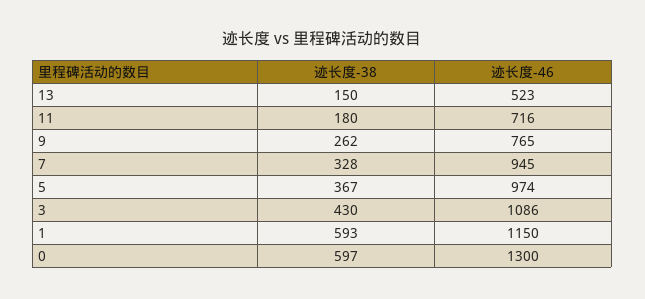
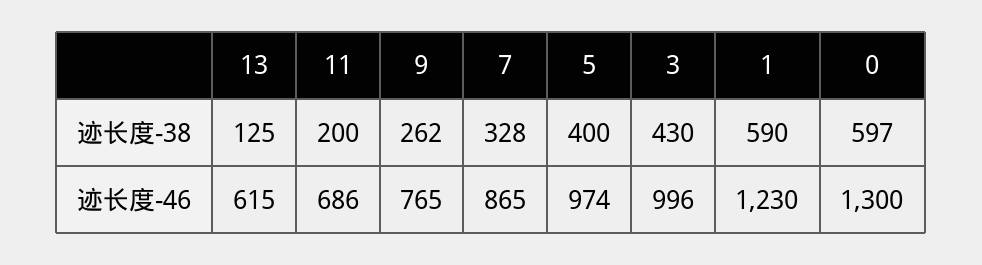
  {
    "迹长度-38": {
-     "13": 150,
+     "13": 125,
-     "11": 180,
+     "11": 200,
      "9": 262,
      "7": 328,
-     "5": 367,
+     "5": 400,
      "3": 430,
-     "1": 593,
+     "1": 590,
      "0": 597
    },
    "迹长度-46": {
-     "13": 523,
+     "13": 615,
-     "11": 716,
+     "11": 686,
      "9": 765,
-     "7": 945,
+     "7": 865,
      "5": 974,
-     "3": 1086,
+     "3": 996,
-     "1": 1150,
+     "1": 1230,
      "0": 1300
    }
  }

